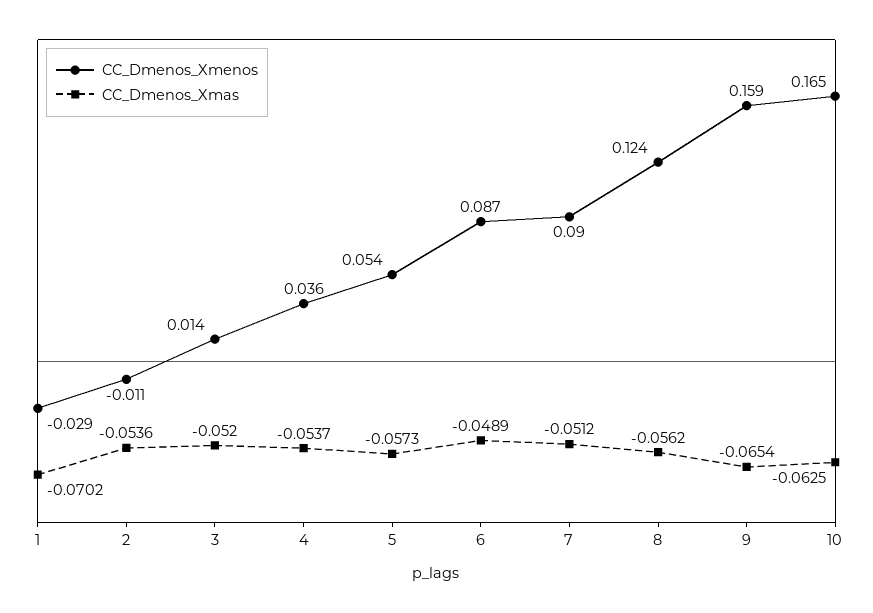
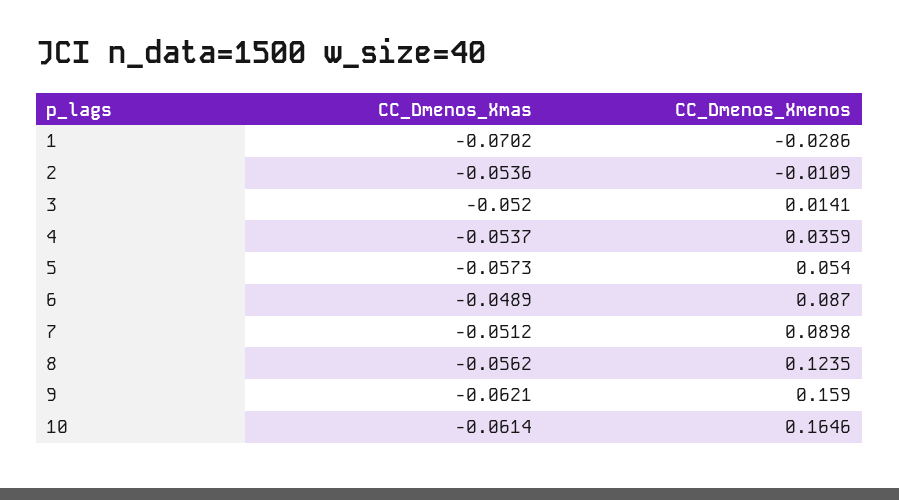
  {
    "CC_Dmenos_Xmenos": {
      "1": -0.0286,
      "2": -0.0109,
      "3": 0.0141,
      "4": 0.0359,
      "5": 0.054,
      "6": 0.087,
      "7": 0.0898,
      "8": 0.1235,
      "9": 0.159,
      "10": 0.1646
    },
    "CC_Dmenos_Xmas": {
      "1": -0.0702,
      "2": -0.0536,
      "3": -0.052,
      "4": -0.0537,
      "5": -0.0573,
      "6": -0.0489,
      "7": -0.0512,
      "8": -0.0562,
-     "9": -0.0654,
+     "9": -0.0621,
-     "10": -0.0625
+     "10": -0.0614
    }
  }

